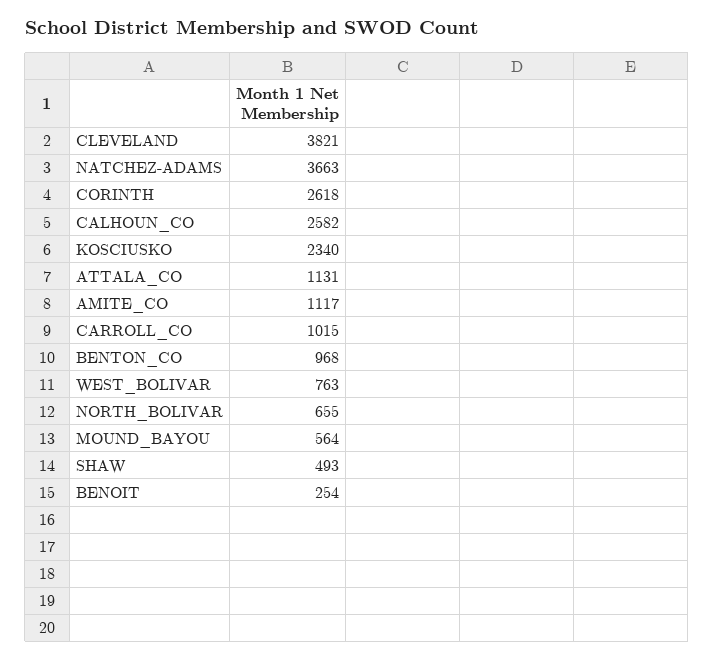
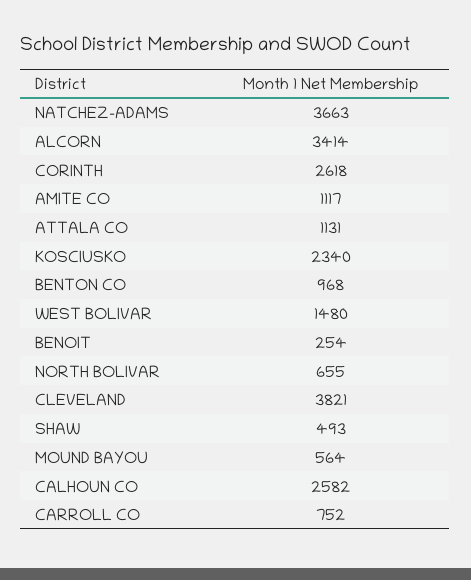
  {
    "CLEVELAND": 3821,
    "NATCHEZ-ADAMS": 3663,
    "CORINTH": 2618,
    "CALHOUN_CO": 2582,
    "KOSCIUSKO": 2340,
    "ATTALA_CO": 1131,
    "AMITE_CO": 1117,
-   "CARROLL_CO": 1015,
+   "CARROLL_CO": 752,
    "BENTON_CO": 968,
-   "WEST_BOLIVAR": 763,
+   "WEST_BOLIVAR": 1480,
    "NORTH_BOLIVAR": 655,
    "MOUND_BAYOU": 564,
    "SHAW": 493,
-   "BENOIT": 254
+   "BENOIT": 254,
+   "ALCORN": 3414
  }

